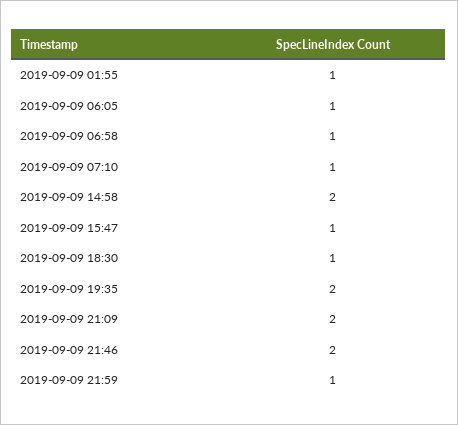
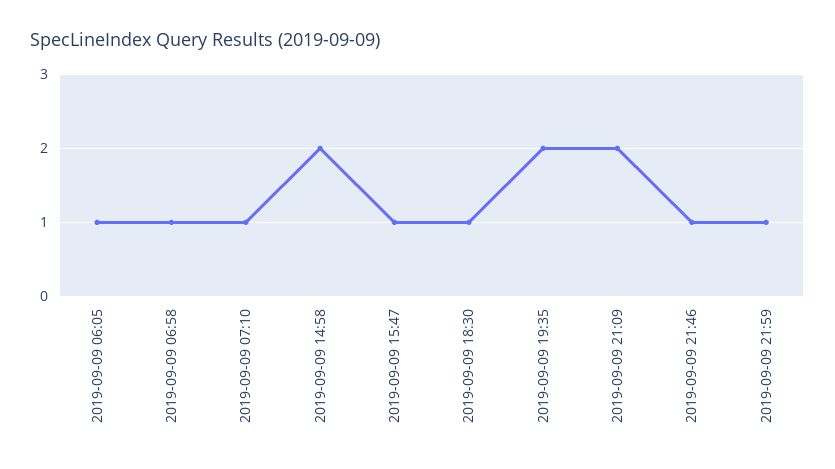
  {
-   "2019-09-09 01:55": 1,
    "2019-09-09 06:05": 1,
    "2019-09-09 06:58": 1,
    "2019-09-09 07:10": 1,
    "2019-09-09 14:58": 2,
    "2019-09-09 15:47": 1,
    "2019-09-09 18:30": 1,
    "2019-09-09 19:35": 2,
    "2019-09-09 21:09": 2,
-   "2019-09-09 21:46": 2,
+   "2019-09-09 21:46": 1,
    "2019-09-09 21:59": 1
  }

